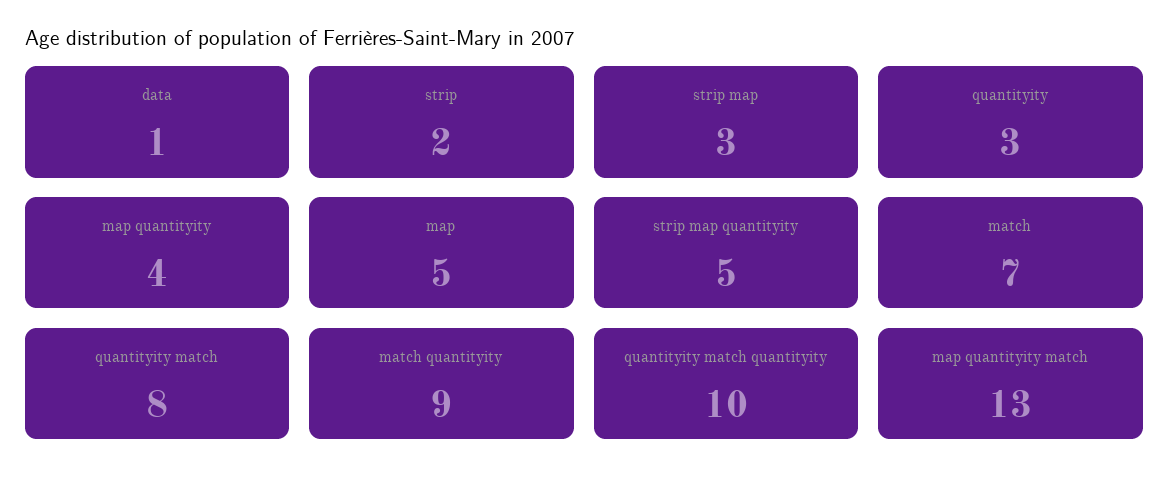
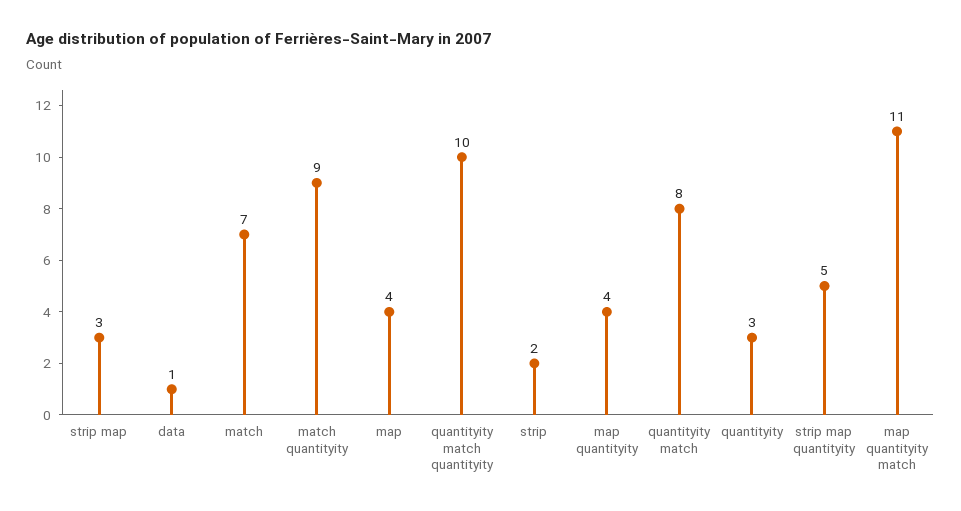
  {
    "data": 1,
    "strip": 2,
    "strip map": 3,
    "quantityity": 3,
    "map quantityity": 4,
-   "map": 5,
+   "map": 4,
    "strip map quantityity": 5,
    "match": 7,
    "quantityity match": 8,
    "match quantityity": 9,
    "quantityity match quantityity": 10,
-   "map quantityity match": 13
+   "map quantityity match": 11
  }

